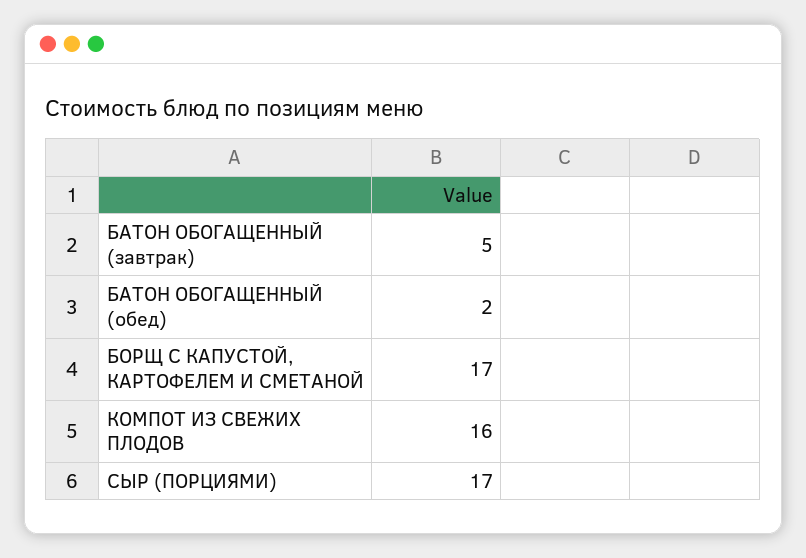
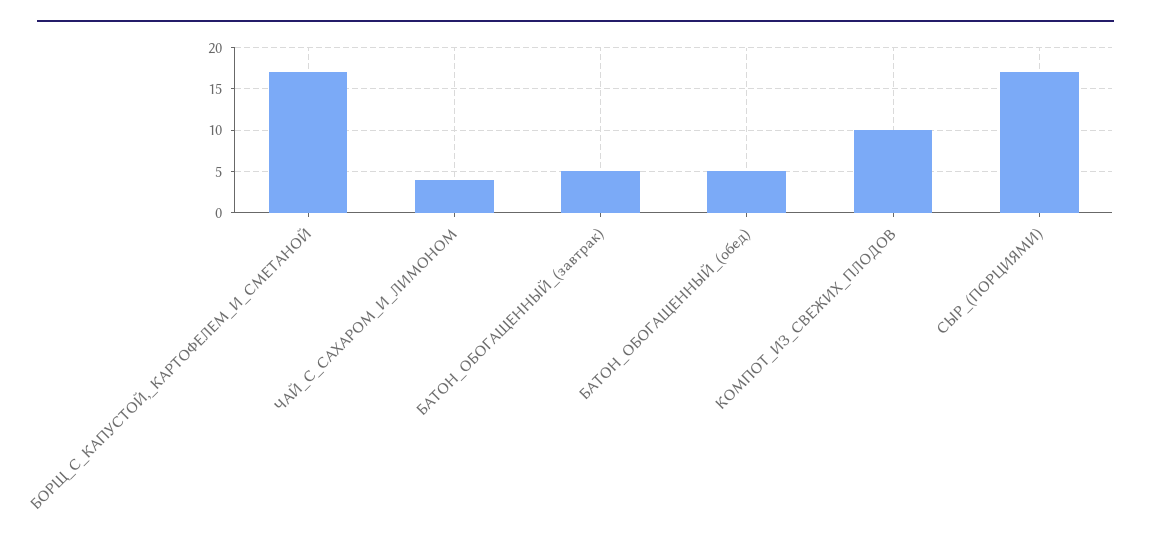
  {
    "БАТОН ОБОГАЩЕННЫЙ (завтрак)": 5,
-   "БАТОН ОБОГАЩЕННЫЙ (обед)": 2,
+   "БАТОН ОБОГАЩЕННЫЙ (обед)": 5,
    "БОРЩ С КАПУСТОЙ, КАРТОФЕЛЕМ И СМЕТАНОЙ": 17,
-   "КОМПОТ ИЗ СВЕЖИХ ПЛОДОВ": 16,
+   "КОМПОТ ИЗ СВЕЖИХ ПЛОДОВ": 10,
-   "СЫР (ПОРЦИЯМИ)": 17
+   "СЫР (ПОРЦИЯМИ)": 17,
+   "ЧАЙ_С_САХАРОМ_И_ЛИМОНОМ": 4
  }

